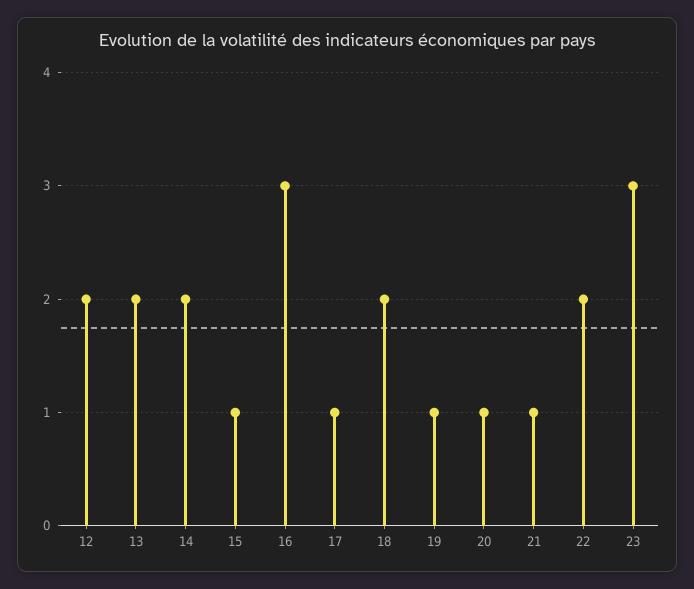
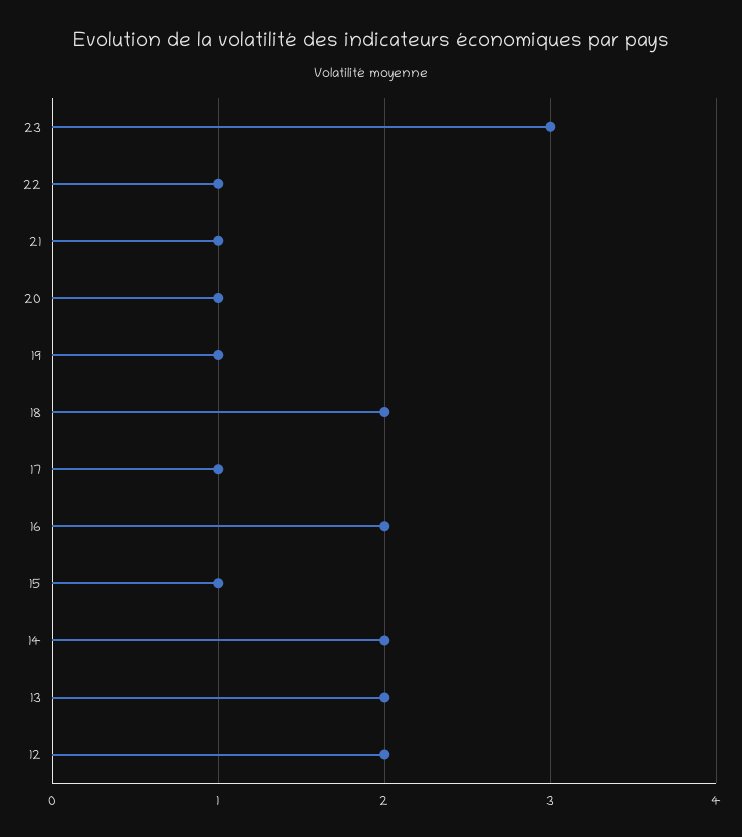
  {
    "12": 2,
    "13": 2,
    "14": 2,
    "15": 1,
-   "16": 3,
+   "16": 2,
    "17": 1,
    "18": 2,
    "19": 1,
    "20": 1,
    "21": 1,
-   "22": 2,
+   "22": 1,
    "23": 3
  }

